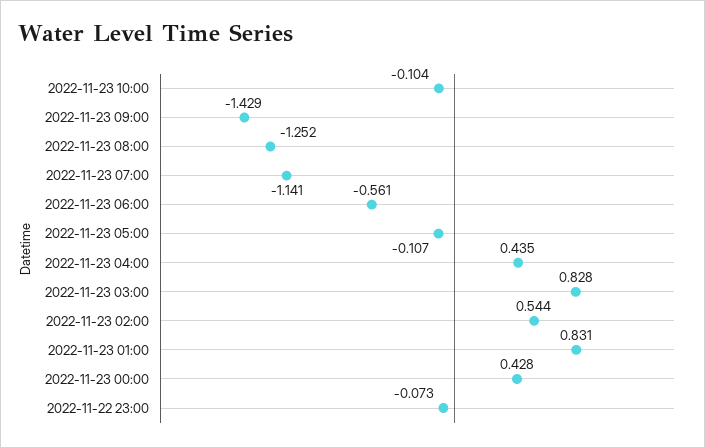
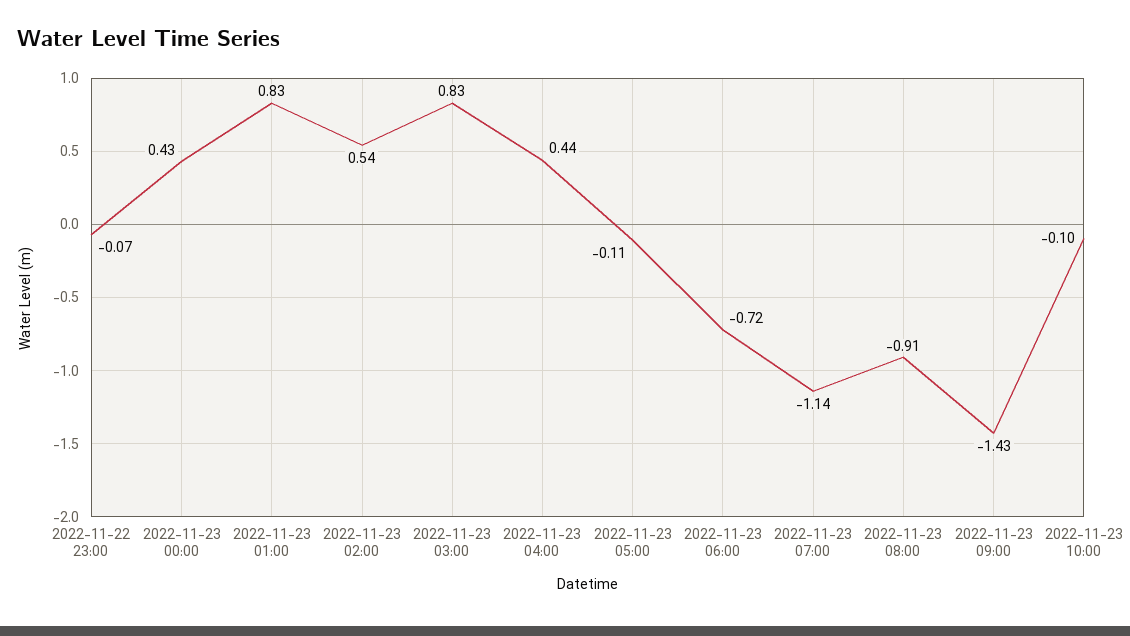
  {
    "2022-11-23 10:00": -0.104,
    "2022-11-23 09:00": -1.429,
-   "2022-11-23 08:00": -1.252,
+   "2022-11-23 08:00": -0.91,
    "2022-11-23 07:00": -1.141,
-   "2022-11-23 06:00": -0.561,
+   "2022-11-23 06:00": -0.72,
    "2022-11-23 05:00": -0.107,
    "2022-11-23 04:00": 0.435,
    "2022-11-23 03:00": 0.828,
    "2022-11-23 02:00": 0.544,
    "2022-11-23 01:00": 0.831,
    "2022-11-23 00:00": 0.428,
    "2022-11-22 23:00": -0.073
  }

